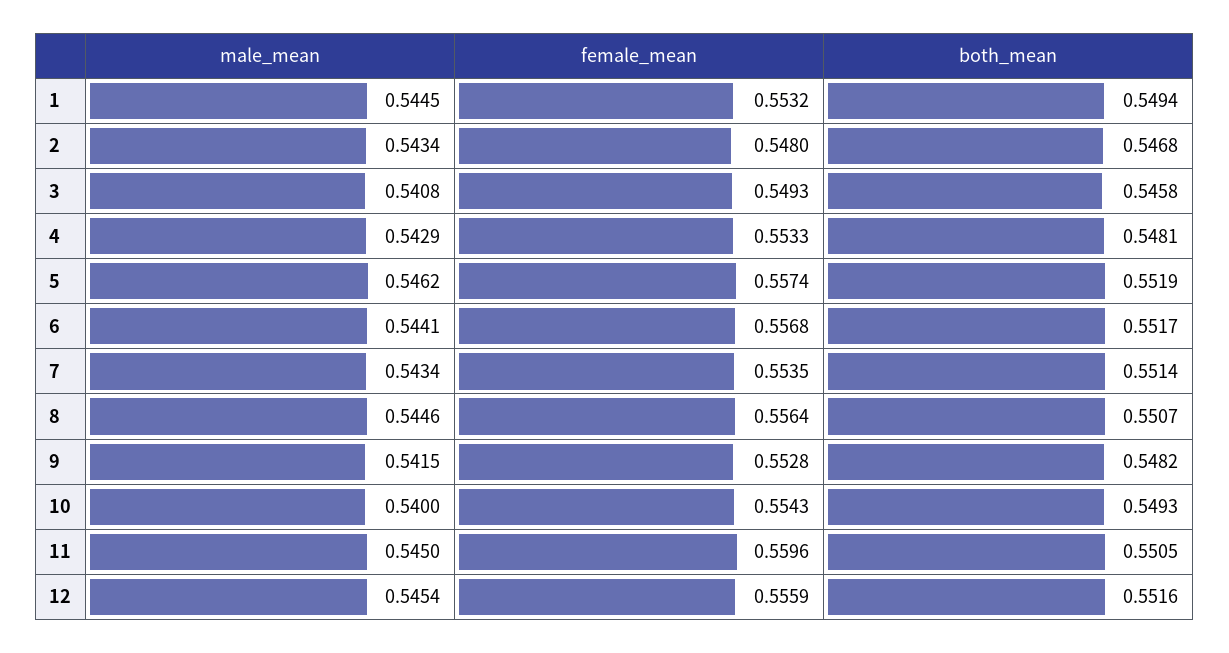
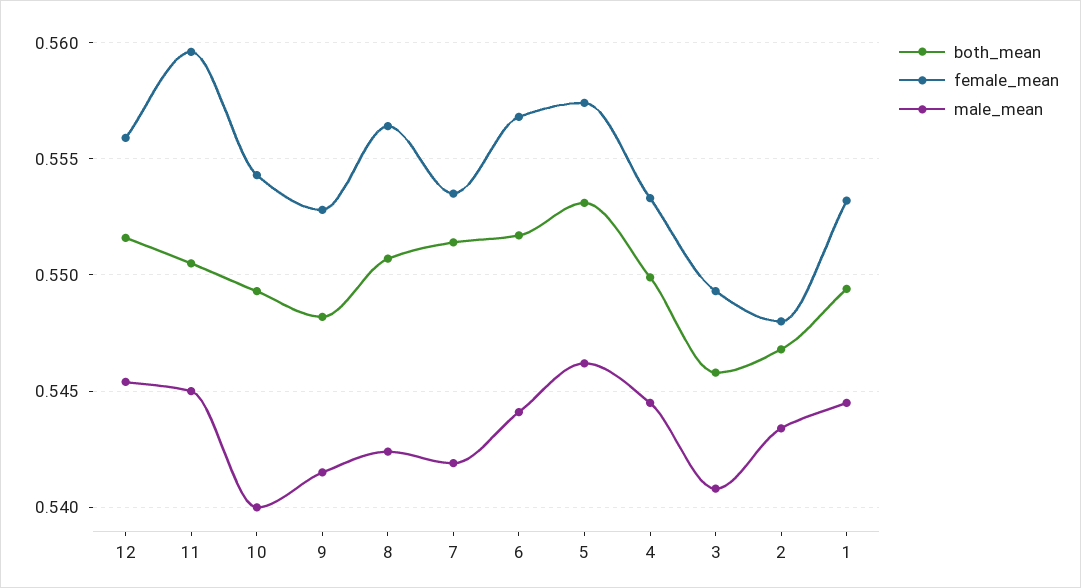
  {
    "male_mean": {
      "1": 0.5445,
      "2": 0.5434,
      "3": 0.5408,
-     "4": 0.5429,
+     "4": 0.5445,
      "5": 0.5462,
      "6": 0.5441,
-     "7": 0.5434,
+     "7": 0.542,
-     "8": 0.5446,
+     "8": 0.5425,
      "9": 0.5415,
      "10": 0.54,
      "11": 0.545,
      "12": 0.5454
    },
    "female_mean": {
      "1": 0.5532,
      "2": 0.548,
      "3": 0.5493,
      "4": 0.5533,
      "5": 0.5574,
      "6": 0.5568,
      "7": 0.5535,
      "8": 0.5564,
      "9": 0.5528,
      "10": 0.5543,
      "11": 0.5596,
      "12": 0.5559
    },
    "both_mean": {
      "1": 0.5494,
      "2": 0.5468,
      "3": 0.5458,
-     "4": 0.5481,
+     "4": 0.55,
-     "5": 0.5519,
+     "5": 0.553,
      "6": 0.5517,
      "7": 0.5514,
      "8": 0.5507,
      "9": 0.5482,
      "10": 0.5493,
      "11": 0.5505,
      "12": 0.5516
    }
  }

